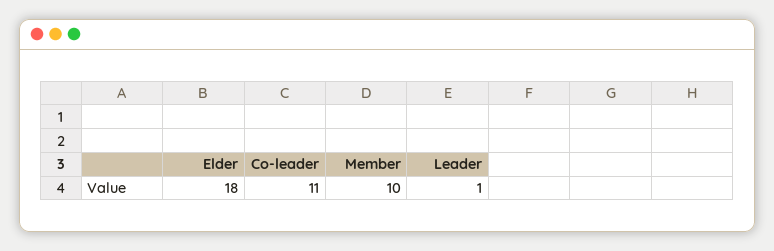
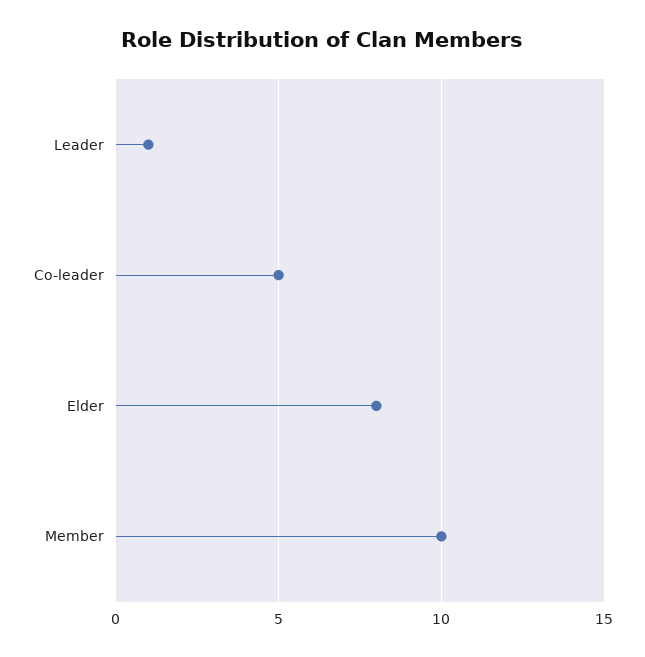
  {
-   "Elder": 18,
+   "Elder": 8,
-   "Co-leader": 11,
+   "Co-leader": 5,
    "Member": 10,
    "Leader": 1
  }

